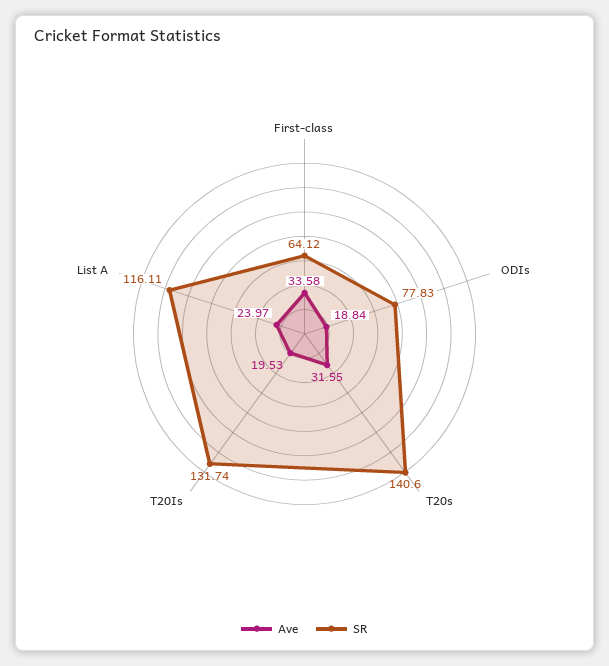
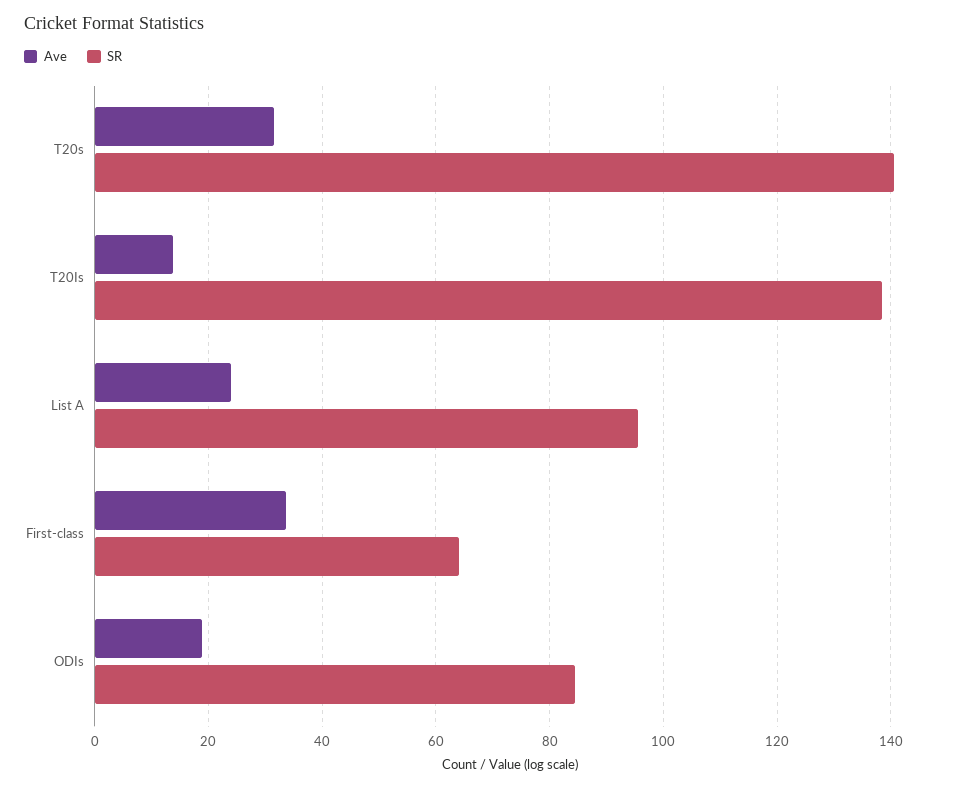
  {
    "Ave": {
      "First-class": 33.58,
      "ODIs": 18.84,
      "T20s": 31.55,
-     "T20Is": 19.53,
+     "T20Is": 14,
      "List A": 23.97
    },
    "SR": {
      "First-class": 64.12,
-     "ODIs": 77.83,
+     "ODIs": 84,
      "T20s": 140.6,
-     "T20Is": 131.74,
+     "T20Is": 138,
-     "List A": 116.11
+     "List A": 96
    }
  }

